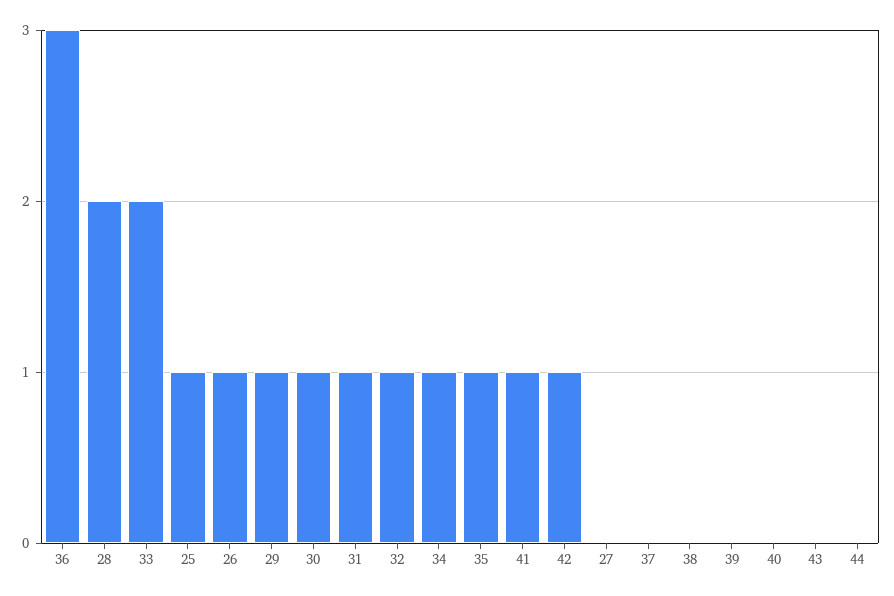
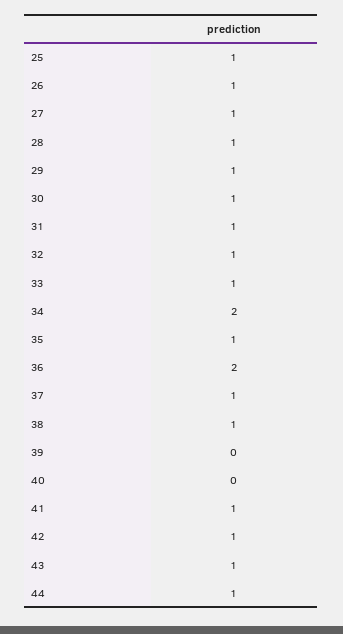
  {
-   "36": 3,
+   "36": 2,
-   "28": 2,
+   "28": 1,
-   "33": 2,
+   "33": 1,
    "25": 1,
    "26": 1,
    "29": 1,
    "30": 1,
    "31": 1,
    "32": 1,
-   "34": 1,
+   "34": 2,
    "35": 1,
    "41": 1,
    "42": 1,
-   "27": 0,
+   "27": 1,
-   "37": 0,
+   "37": 1,
-   "38": 0,
+   "38": 1,
    "39": 0,
    "40": 0,
-   "43": 0,
+   "43": 1,
-   "44": 0
+   "44": 1
  }

